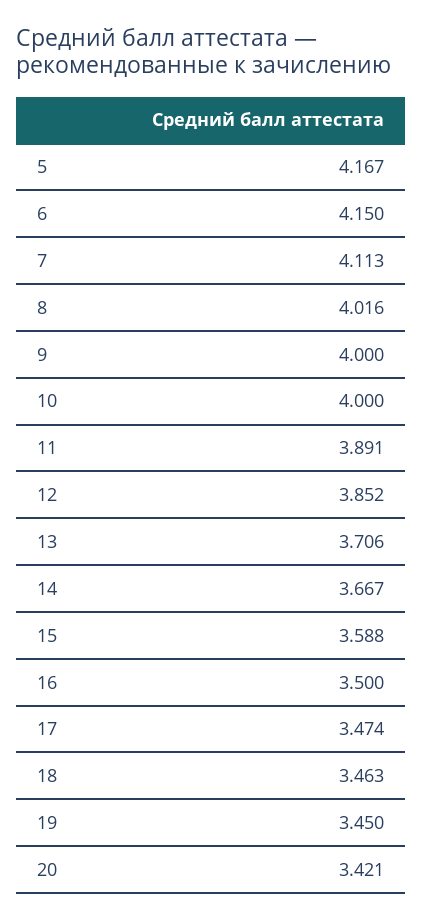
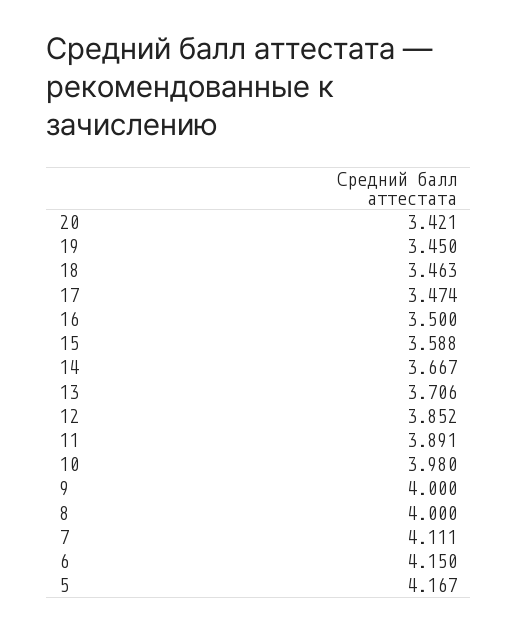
  {
    "5": 4.167,
    "6": 4.15,
-   "7": 4.113,
+   "7": 4.111,
-   "8": 4.016,
+   "8": 4,
    "9": 4,
-   "10": 4,
+   "10": 3.98,
    "11": 3.891,
    "12": 3.852,
    "13": 3.706,
    "14": 3.667,
    "15": 3.588,
    "16": 3.5,
    "17": 3.474,
    "18": 3.463,
    "19": 3.45,
    "20": 3.421
  }

